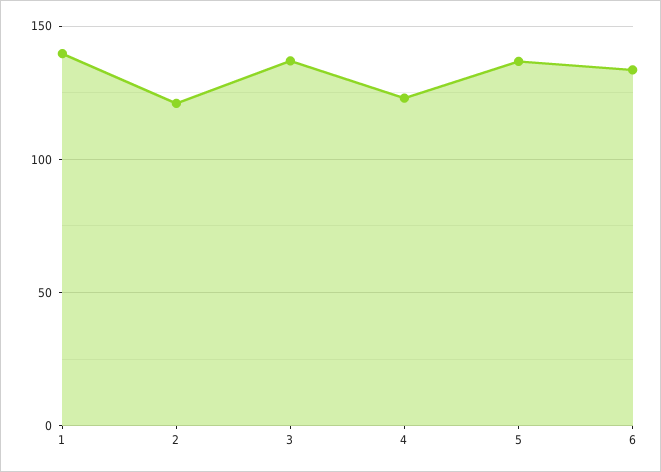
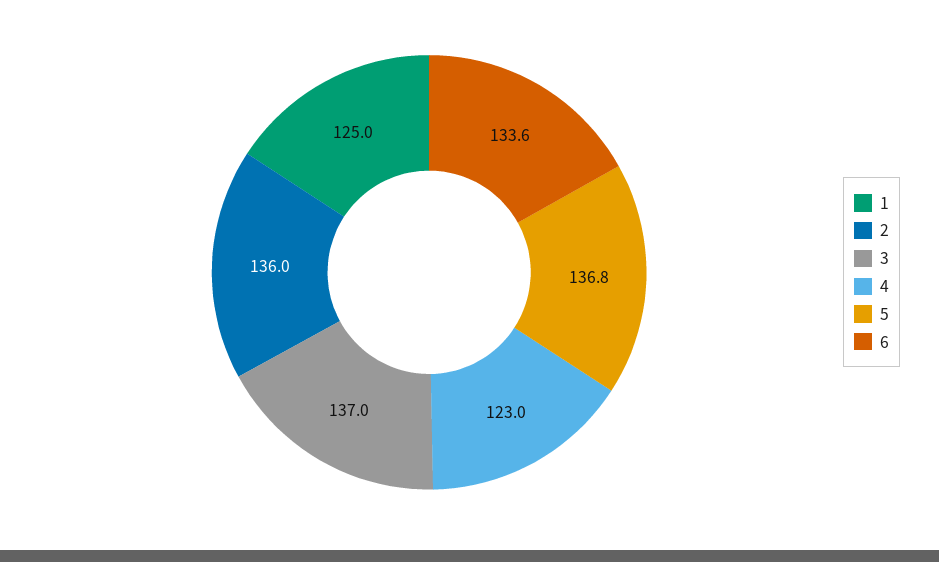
  {
-   "1": 140,
+   "1": 125,
-   "2": 120,
+   "2": 136,
    "3": 137,
    "4": 123,
    "5": 136.8,
    "6": 133.6
  }

